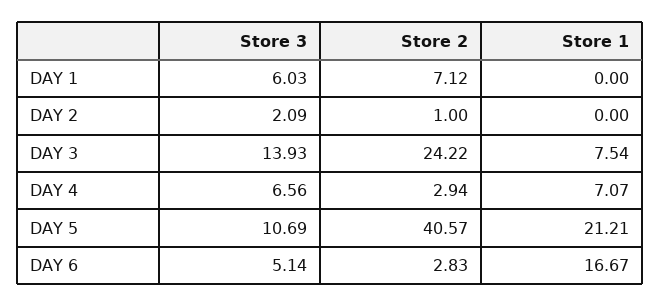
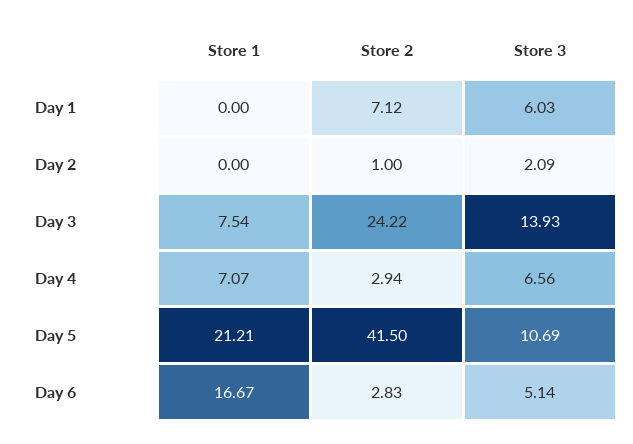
  {
    "Store 3": {
      "DAY 1": 6.03,
      "DAY 2": 2.09,
      "DAY 3": 13.93,
      "DAY 4": 6.56,
      "DAY 5": 10.69,
      "DAY 6": 5.14
    },
    "Store 2": {
      "DAY 1": 7.12,
      "DAY 2": 1,
      "DAY 3": 24.22,
      "DAY 4": 2.94,
-     "DAY 5": 40.57,
+     "DAY 5": 41.5,
      "DAY 6": 2.83
    },
    "Store 1": {
      "DAY 1": 0,
      "DAY 2": 0,
      "DAY 3": 7.54,
      "DAY 4": 7.07,
      "DAY 5": 21.21,
      "DAY 6": 16.67
    }
  }

